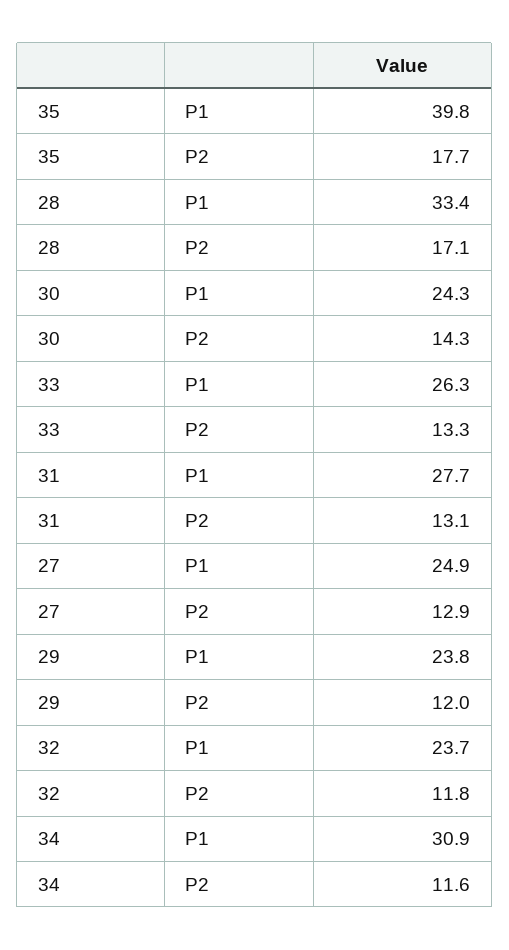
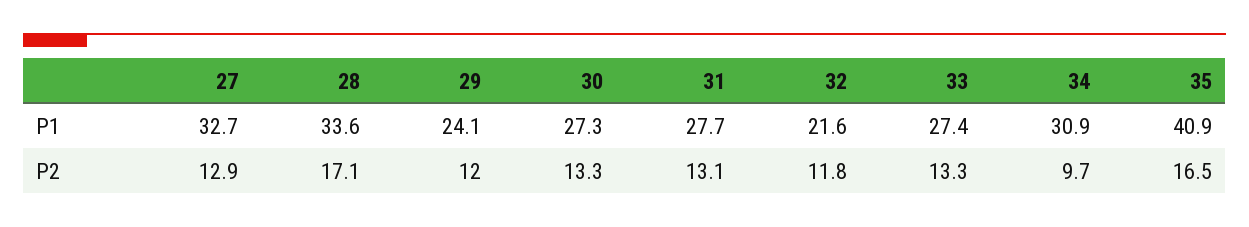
  {
    "35": {
-     "P1": 39.8,
+     "P1": 40.9,
-     "P2": 17.7
+     "P2": 16.5
    },
    "28": {
-     "P1": 33.4,
+     "P1": 33.6,
      "P2": 17.1
    },
    "30": {
-     "P1": 24.3,
+     "P1": 27.3,
-     "P2": 14.3
+     "P2": 13.3
    },
    "33": {
-     "P1": 26.3,
+     "P1": 27.4,
      "P2": 13.3
    },
    "31": {
      "P1": 27.7,
      "P2": 13.1
    },
    "27": {
-     "P1": 24.9,
+     "P1": 32.7,
      "P2": 12.9
    },
    "29": {
-     "P1": 23.8,
+     "P1": 24.1,
      "P2": 12
    },
    "32": {
-     "P1": 23.7,
+     "P1": 21.6,
      "P2": 11.8
    },
    "34": {
      "P1": 30.9,
-     "P2": 11.6
+     "P2": 9.7
    }
  }

